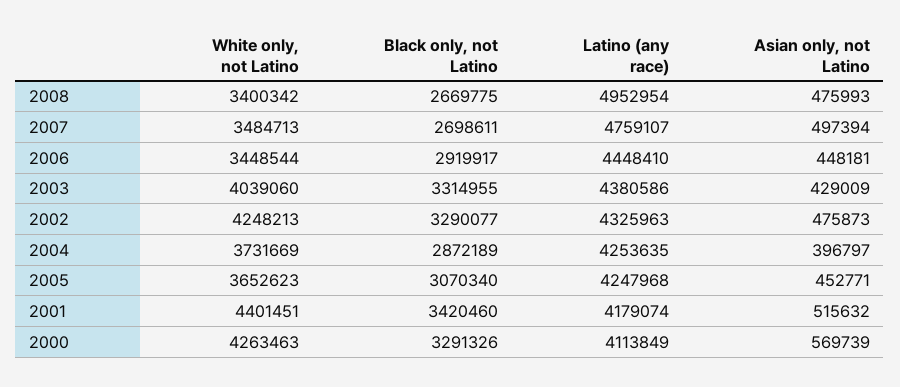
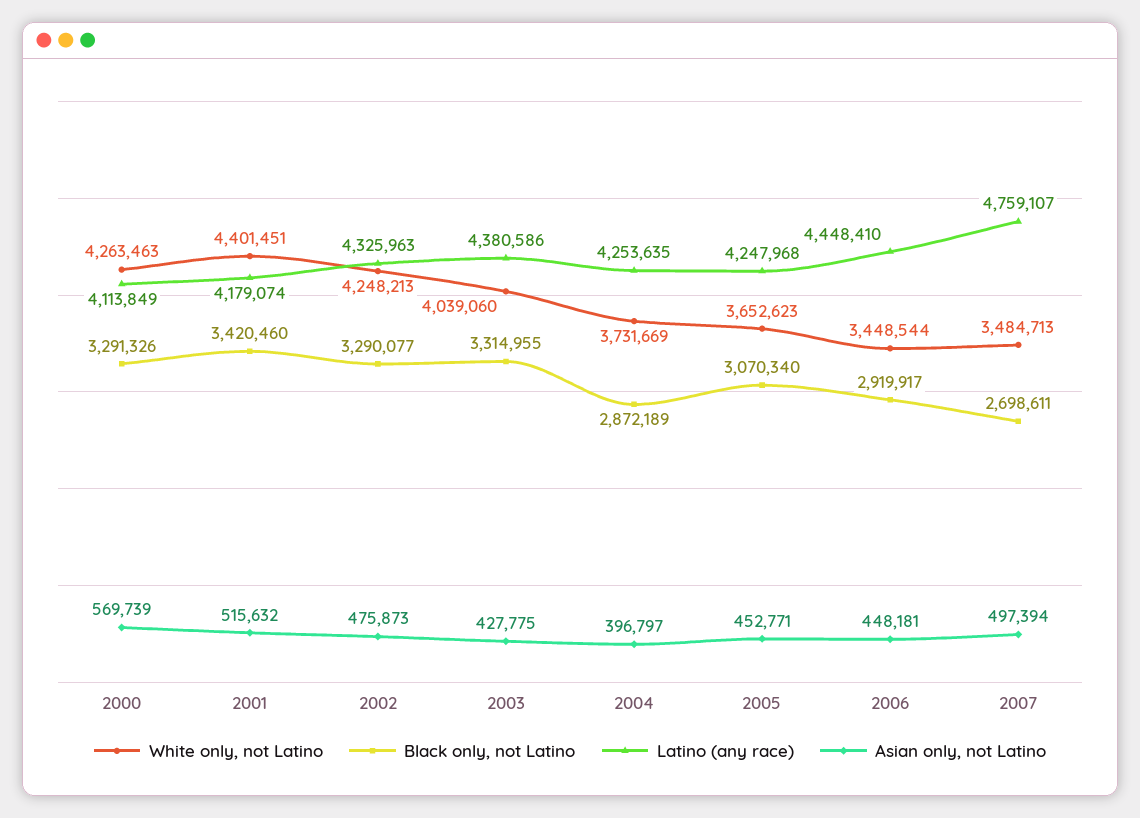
  {
    "White only, not Latino": {
-     "2008": 3400342,
      "2007": 3484713,
      "2006": 3448544,
      "2003": 4039060,
      "2002": 4248213,
      "2004": 3731669,
      "2005": 3652623,
      "2001": 4401451,
      "2000": 4263463
    },
    "Black only, not Latino": {
-     "2008": 2669775,
      "2007": 2698611,
      "2006": 2919917,
      "2003": 3314955,
      "2002": 3290077,
      "2004": 2872189,
      "2005": 3070340,
      "2001": 3420460,
      "2000": 3291326
    },
    "Latino (any race)": {
-     "2008": 4952954,
      "2007": 4759107,
      "2006": 4448410,
      "2003": 4380586,
      "2002": 4325963,
      "2004": 4253635,
      "2005": 4247968,
      "2001": 4179074,
      "2000": 4113849
    },
    "Asian only, not Latino": {
-     "2008": 475993,
      "2007": 497394,
      "2006": 448181,
-     "2003": 429009,
+     "2003": 427775,
      "2002": 475873,
      "2004": 396797,
      "2005": 452771,
      "2001": 515632,
      "2000": 569739
    }
  }

